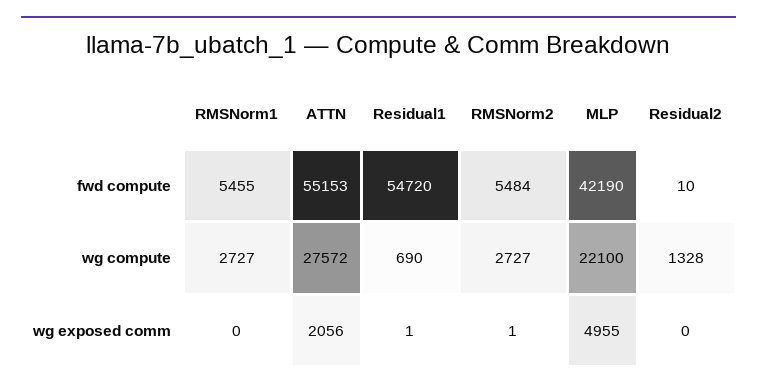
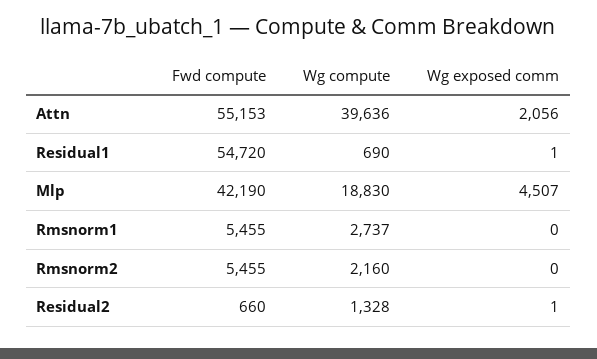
  {
    "RMSNorm1": {
      "fwd compute": 5455,
-     "wg compute": 2727,
+     "wg compute": 2737,
      "wg exposed comm": 0
    },
    "ATTN": {
      "fwd compute": 55153,
-     "wg compute": 27572,
+     "wg compute": 39636,
      "wg exposed comm": 2056
    },
    "Residual1": {
      "fwd compute": 54720,
      "wg compute": 690,
      "wg exposed comm": 1
    },
    "RMSNorm2": {
-     "fwd compute": 5484,
+     "fwd compute": 5455,
-     "wg compute": 2727,
+     "wg compute": 2160,
-     "wg exposed comm": 1
+     "wg exposed comm": 0
    },
    "MLP": {
      "fwd compute": 42190,
-     "wg compute": 22100,
+     "wg compute": 18830,
-     "wg exposed comm": 4955
+     "wg exposed comm": 4507
    },
    "Residual2": {
-     "fwd compute": 10,
+     "fwd compute": 660,
      "wg compute": 1328,
-     "wg exposed comm": 0
+     "wg exposed comm": 1
    }
  }

